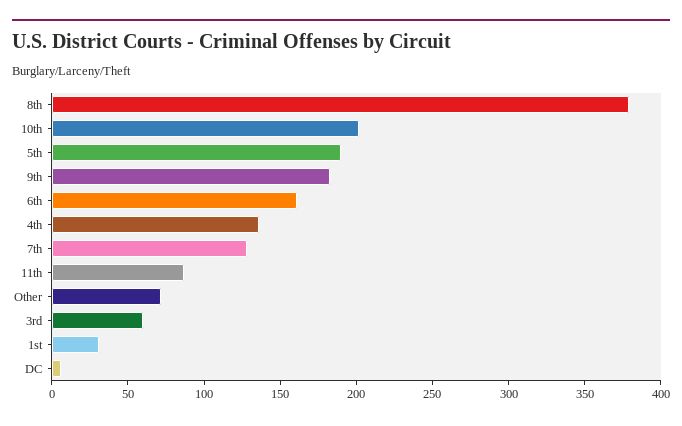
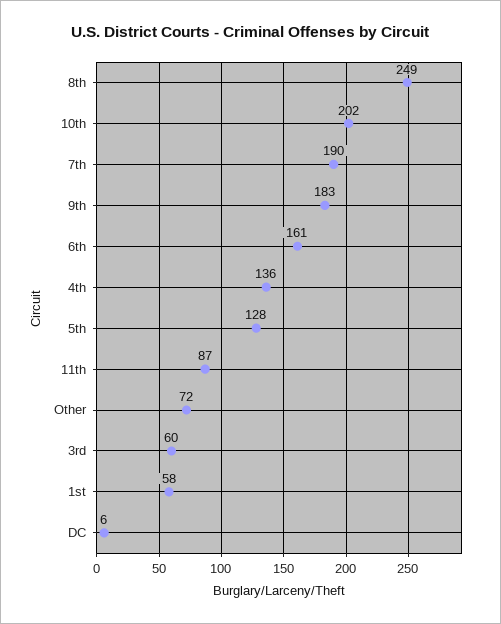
  {
-   "8th": 380,
+   "8th": 249,
    "10th": 202,
-   "5th": 190,
+   "5th": 128,
    "9th": 183,
    "6th": 161,
    "4th": 136,
-   "7th": 130,
+   "7th": 190,
    "11th": 87,
    "Other": 72,
    "3rd": 60,
-   "1st": 30,
+   "1st": 58,
    "DC": 6
  }

